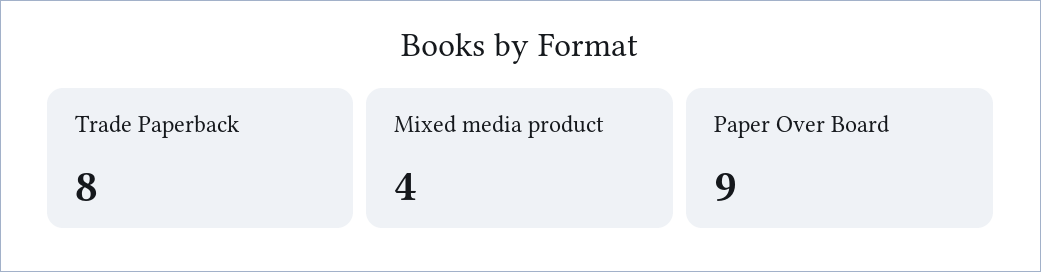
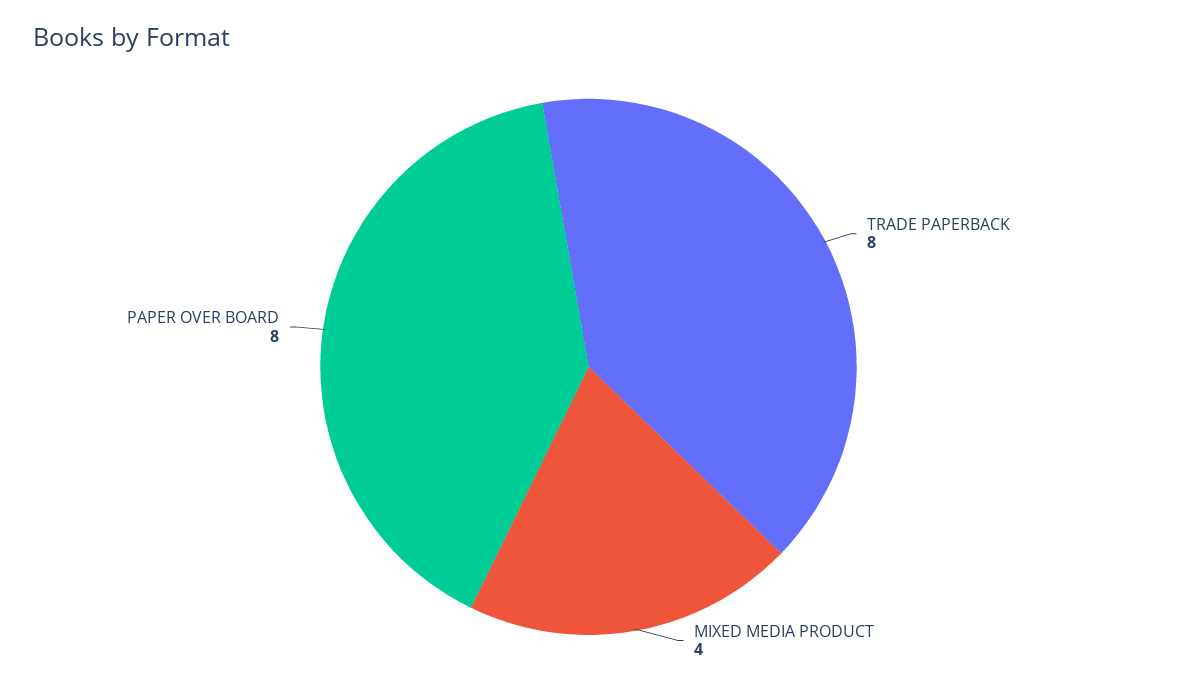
  {
    "Trade Paperback": 8,
    "Mixed media product": 4,
-   "Paper Over Board": 9
+   "Paper Over Board": 8
  }

